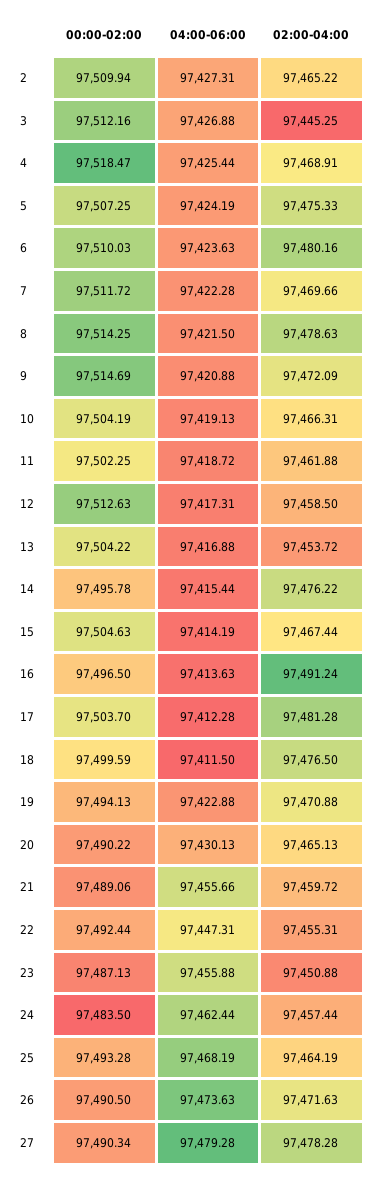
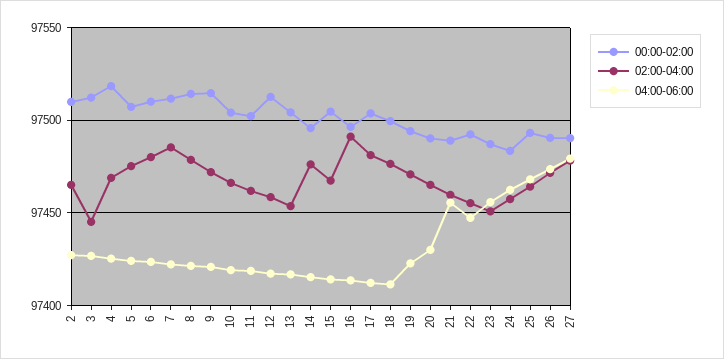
  {
    "00:00-02:00": {
      "2": 97509.94,
      "3": 97512.16,
      "4": 97518.47,
      "5": 97507.25,
      "6": 97510.03,
      "7": 97511.72,
      "8": 97514.25,
      "9": 97514.69,
      "10": 97504.19,
      "11": 97502.25,
      "12": 97512.63,
      "13": 97504.22,
      "14": 97495.78,
      "15": 97504.63,
      "16": 97496.5,
      "17": 97503.7,
      "18": 97499.59,
      "19": 97494.13,
      "20": 97490.22,
      "21": 97489.06,
      "22": 97492.44,
      "23": 97487.13,
      "24": 97483.5,
      "25": 97493.28,
      "26": 97490.5,
      "27": 97490.34
    },
    "04:00-06:00": {
      "2": 97427.31,
      "3": 97426.88,
      "4": 97425.44,
      "5": 97424.19,
      "6": 97423.63,
      "7": 97422.28,
      "8": 97421.5,
      "9": 97420.88,
      "10": 97419.13,
      "11": 97418.72,
      "12": 97417.31,
      "13": 97416.88,
      "14": 97415.44,
      "15": 97414.19,
      "16": 97413.63,
      "17": 97412.28,
      "18": 97411.5,
      "19": 97422.88,
      "20": 97430.13,
      "21": 97455.66,
      "22": 97447.31,
      "23": 97455.88,
      "24": 97462.44,
      "25": 97468.19,
      "26": 97473.63,
      "27": 97479.28
    },
    "02:00-04:00": {
      "2": 97465.22,
      "3": 97445.25,
      "4": 97468.91,
      "5": 97475.33,
      "6": 97480.16,
-     "7": 97469.66,
+     "7": 97485,
      "8": 97478.63,
      "9": 97472.09,
      "10": 97466.31,
      "11": 97461.88,
      "12": 97458.5,
      "13": 97453.72,
      "14": 97476.22,
      "15": 97467.44,
      "16": 97491.24,
      "17": 97481.28,
      "18": 97476.5,
      "19": 97470.88,
      "20": 97465.13,
      "21": 97459.72,
      "22": 97455.31,
      "23": 97450.88,
      "24": 97457.44,
      "25": 97464.19,
      "26": 97471.63,
      "27": 97478.28
    }
  }

